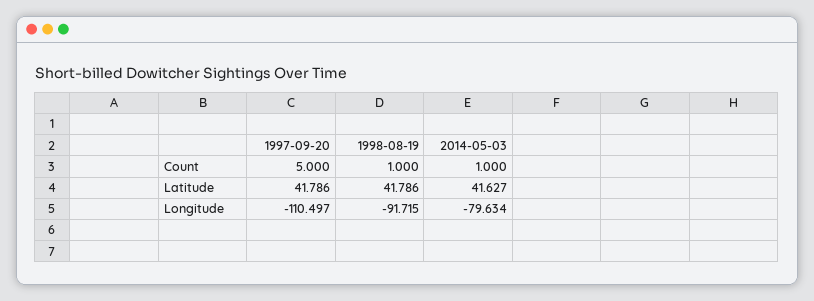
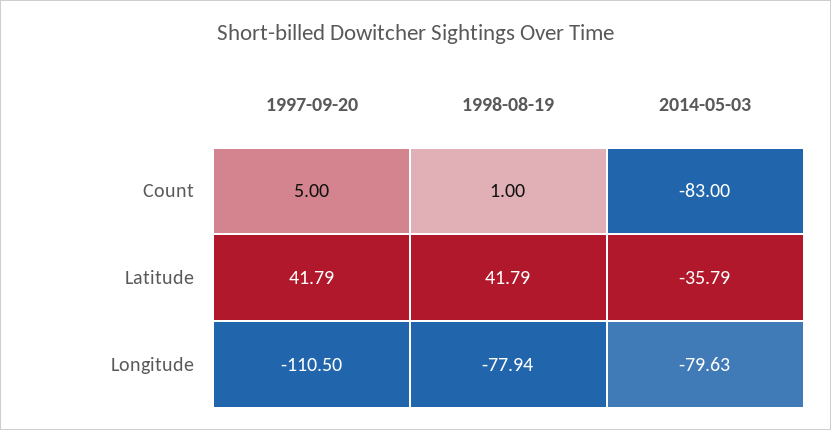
  {
    "1997-09-20": {
      "Count": 5,
      "Latitude": 41.786,
      "Longitude": -110.497
    },
    "1998-08-19": {
      "Count": 1,
      "Latitude": 41.786,
-     "Longitude": -91.715
+     "Longitude": -77.94
    },
    "2014-05-03": {
-     "Count": 1,
+     "Count": -83,
-     "Latitude": 41.627,
+     "Latitude": -35.79,
      "Longitude": -79.634
    }
  }

